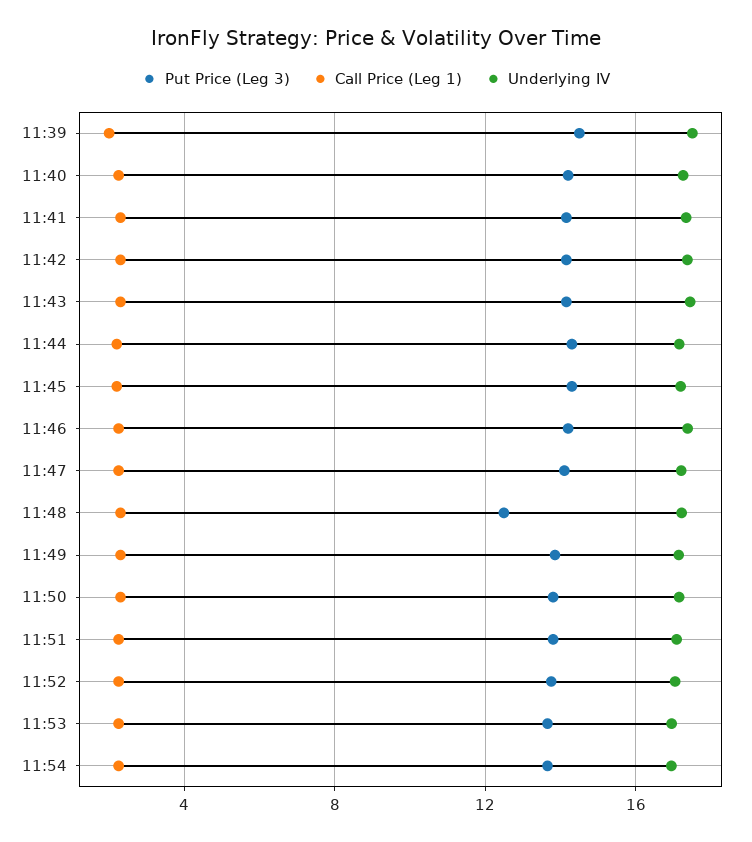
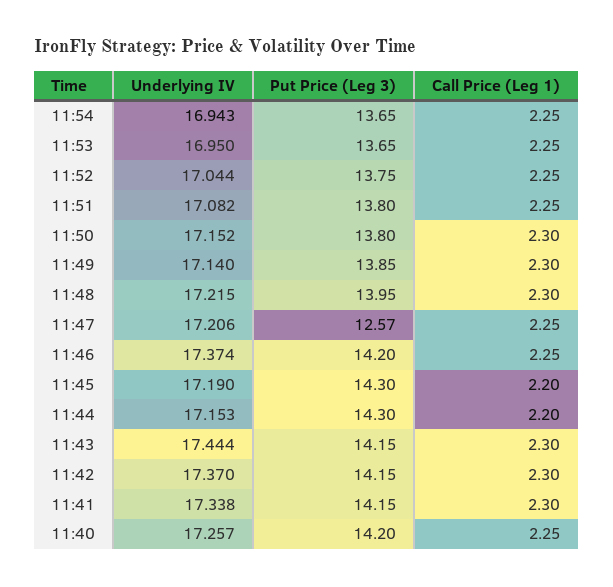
  {
    "Put Price (Leg 3)": {
-     "11:39": 14.5,
      "11:40": 14.2,
      "11:41": 14.15,
      "11:42": 14.15,
      "11:43": 14.15,
      "11:44": 14.3,
      "11:45": 14.3,
      "11:46": 14.2,
-     "11:47": 14,
+     "11:47": 12.57,
-     "11:48": 12.5,
+     "11:48": 13.95,
      "11:49": 13.85,
      "11:50": 13.8,
      "11:51": 13.8,
      "11:52": 13.75,
      "11:53": 13.65,
      "11:54": 13.65
    },
    "Call Price (Leg 1)": {
-     "11:39": 2,
      "11:40": 2.25,
      "11:41": 2.3,
      "11:42": 2.3,
      "11:43": 2.3,
      "11:44": 2.2,
      "11:45": 2.2,
      "11:46": 2.25,
      "11:47": 2.25,
      "11:48": 2.3,
      "11:49": 2.3,
      "11:50": 2.3,
      "11:51": 2.25,
      "11:52": 2.25,
      "11:53": 2.25,
      "11:54": 2.25
    },
    "Underlying IV": {
-     "11:39": 17.5,
      "11:40": 17.257,
      "11:41": 17.338,
      "11:42": 17.37,
      "11:43": 17.444,
      "11:44": 17.153,
      "11:45": 17.19,
      "11:46": 17.374,
      "11:47": 17.206,
      "11:48": 17.215,
      "11:49": 17.14,
      "11:50": 17.152,
      "11:51": 17.082,
      "11:52": 17.044,
      "11:53": 16.95,
      "11:54": 16.943
    }
  }

